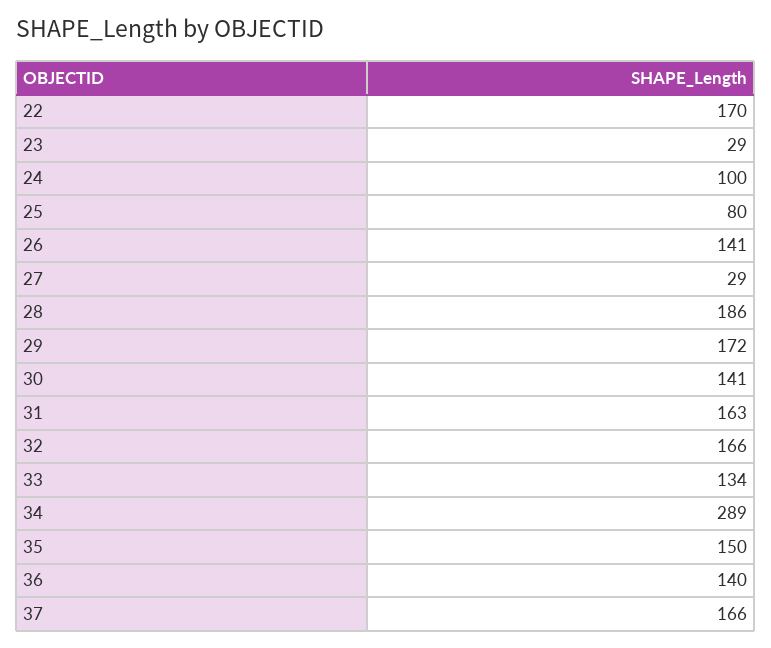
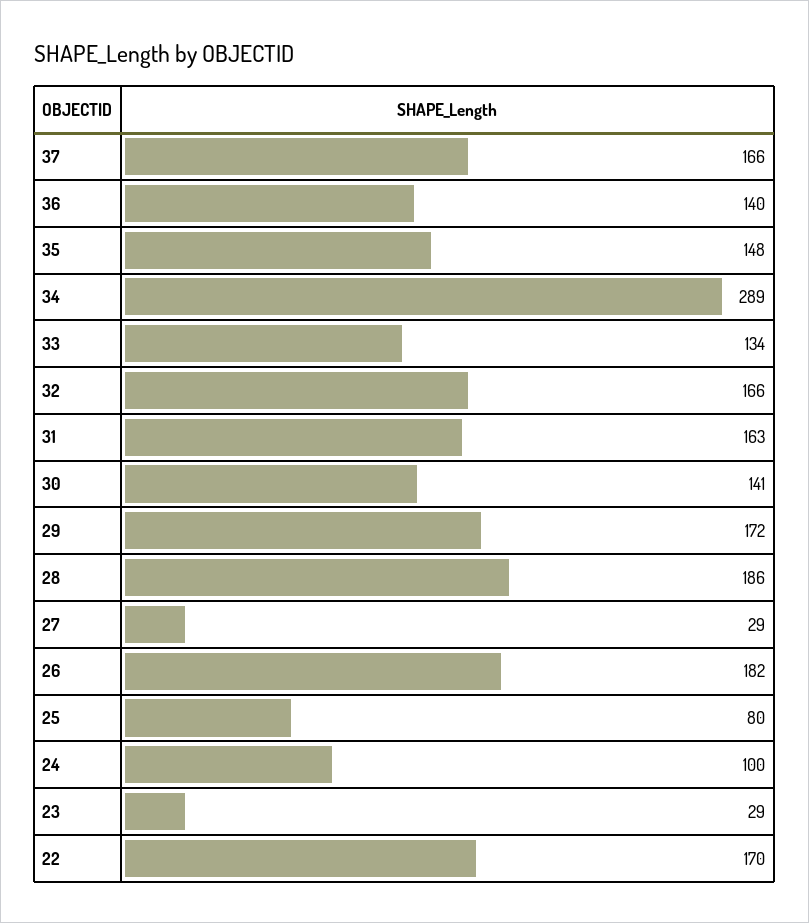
  {
    "22": 170,
    "23": 29,
    "24": 100,
    "25": 80,
-   "26": 141,
+   "26": 182,
    "27": 29,
    "28": 186,
    "29": 172,
    "30": 141,
    "31": 163,
    "32": 166,
    "33": 134,
    "34": 289,
-   "35": 150,
+   "35": 148,
    "36": 140,
    "37": 166
  }

